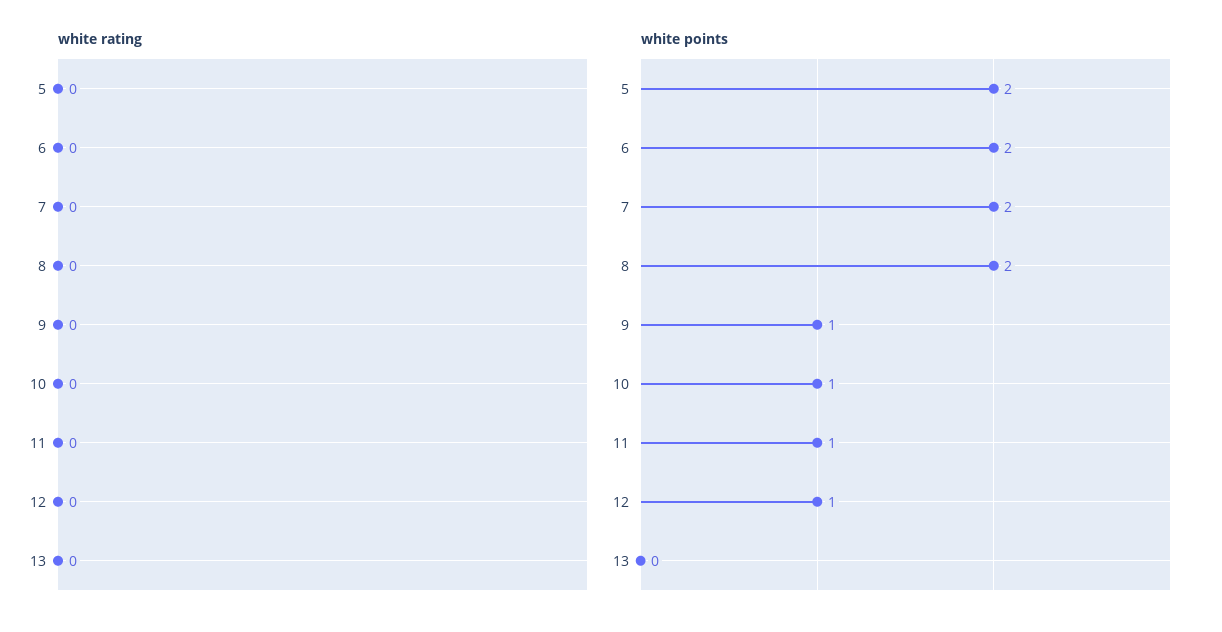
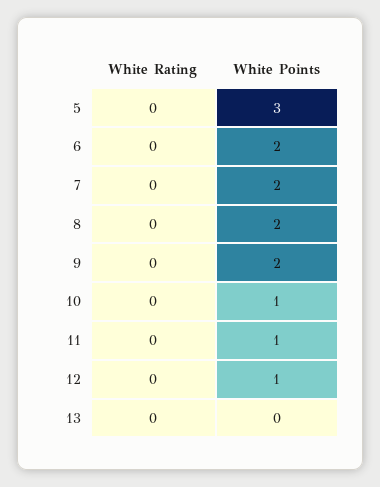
  {
    "white rating": {
      "5": 0,
      "6": 0,
      "7": 0,
      "8": 0,
      "9": 0,
      "10": 0,
      "11": 0,
      "12": 0,
      "13": 0
    },
    "white points": {
-     "5": 2,
+     "5": 3,
      "6": 2,
      "7": 2,
      "8": 2,
-     "9": 1,
+     "9": 2,
      "10": 1,
      "11": 1,
      "12": 1,
      "13": 0
    }
  }

